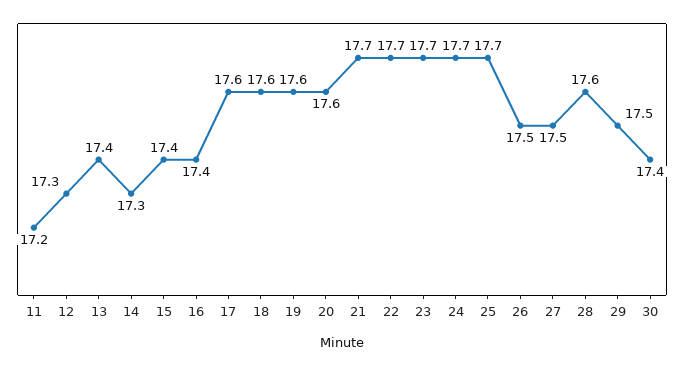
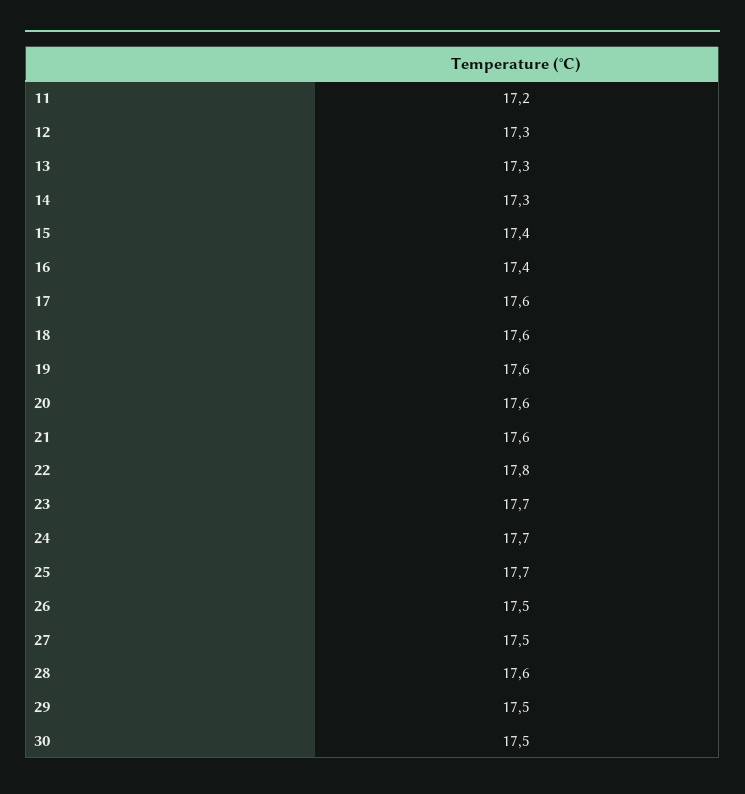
  {
    "11": 17.2,
    "12": 17.3,
-   "13": 17.4,
+   "13": 17.3,
    "14": 17.3,
    "15": 17.4,
    "16": 17.4,
    "17": 17.6,
    "18": 17.6,
    "19": 17.6,
    "20": 17.6,
-   "21": 17.7,
+   "21": 17.6,
-   "22": 17.7,
+   "22": 17.8,
    "23": 17.7,
    "24": 17.7,
    "25": 17.7,
    "26": 17.5,
    "27": 17.5,
    "28": 17.6,
    "29": 17.5,
-   "30": 17.4
+   "30": 17.5
  }

